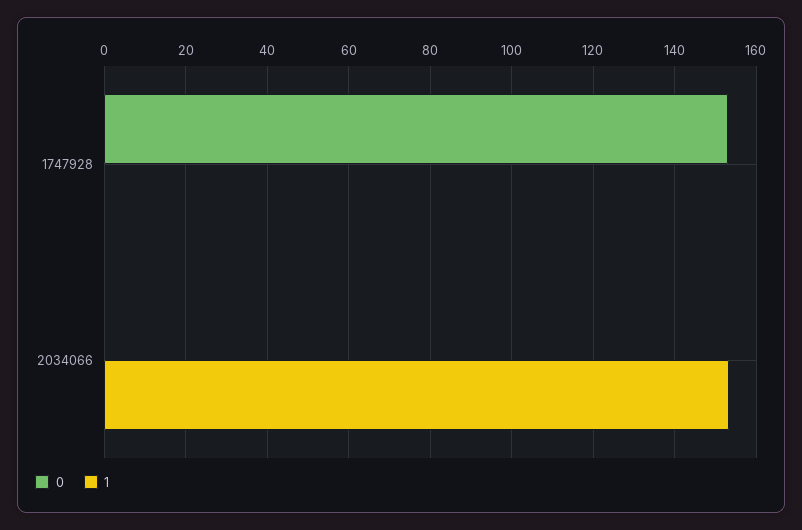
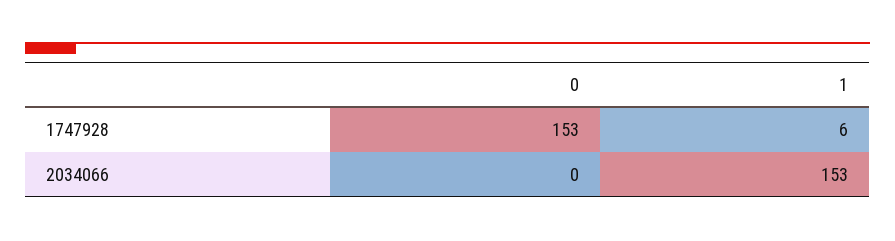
  {
    "0": {
      "1747928": 153,
      "2034066": 0
    },
    "1": {
-     "1747928": 0,
+     "1747928": 6,
      "2034066": 153
    }
  }

